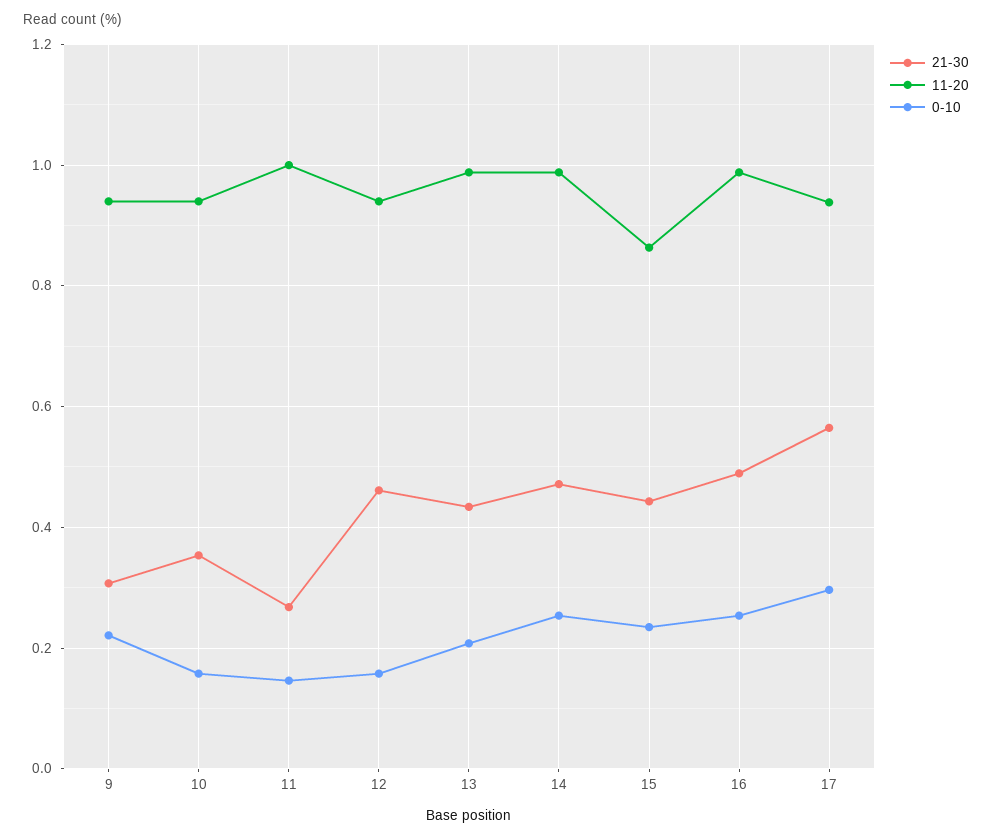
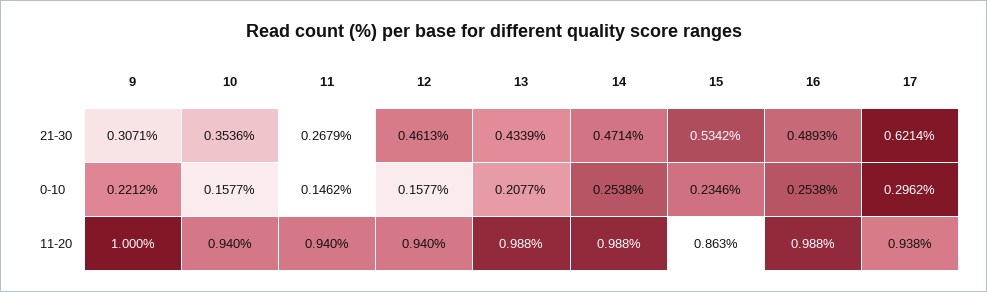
  {
    "21-30": {
      "9": 0.3071,
      "10": 0.3536,
      "11": 0.2679,
      "12": 0.4613,
      "13": 0.4339,
      "14": 0.4714,
-     "15": 0.44,
+     "15": 0.5342,
      "16": 0.4893,
-     "17": 0.56
+     "17": 0.6214
    },
    "11-20": {
-     "9": 0.94,
+     "9": 1,
      "10": 0.94,
-     "11": 1,
+     "11": 0.94,
      "12": 0.94,
      "13": 0.988,
      "14": 0.988,
      "15": 0.863,
      "16": 0.988,
      "17": 0.938
    },
    "0-10": {
      "9": 0.2212,
      "10": 0.1577,
      "11": 0.1462,
      "12": 0.1577,
      "13": 0.2077,
      "14": 0.2538,
      "15": 0.2346,
      "16": 0.2538,
      "17": 0.2962
    }
  }

